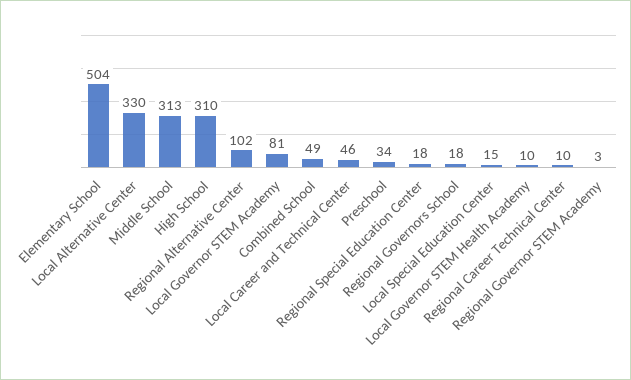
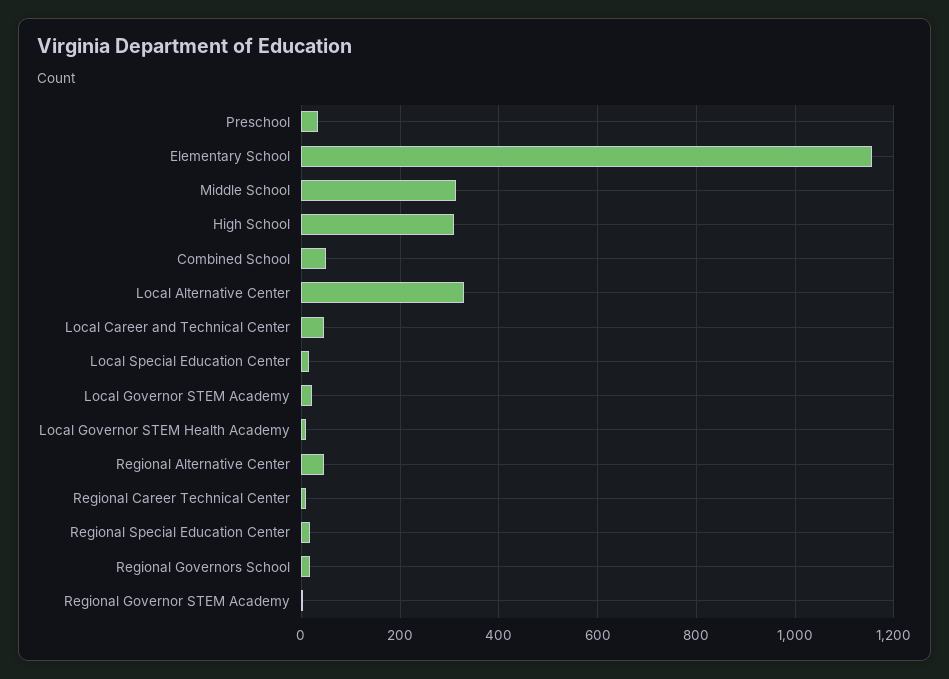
  {
-   "Elementary School": 504,
+   "Elementary School": 1160,
    "Local Alternative Center": 330,
    "Middle School": 313,
    "High School": 310,
-   "Regional Alternative Center": 102,
+   "Regional Alternative Center": 40,
-   "Local Governor STEM Academy": 81,
+   "Local Governor STEM Academy": 20,
    "Combined School": 49,
    "Local Career and Technical Center": 46,
    "Preschool": 34,
    "Regional Special Education Center": 18,
    "Regional Governors School": 18,
    "Local Special Education Center": 15,
    "Local Governor STEM Health Academy": 10,
    "Regional Career Technical Center": 10,
    "Regional Governor STEM Academy": 3
  }

